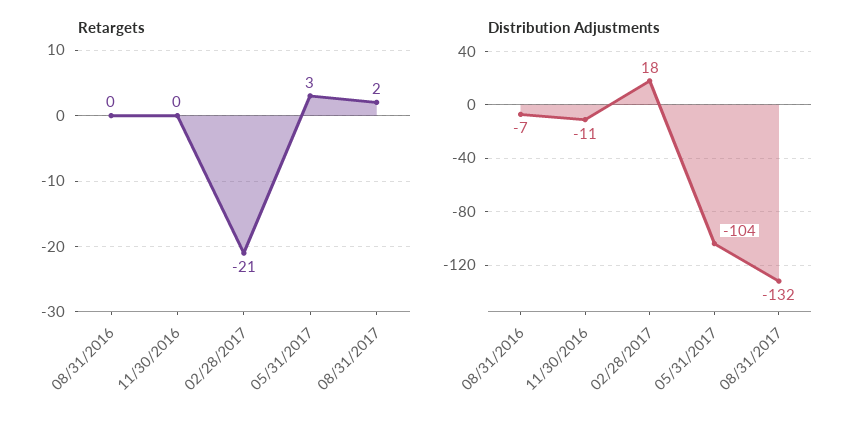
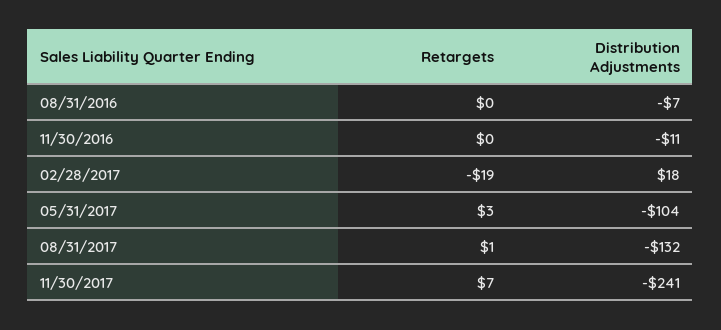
  {
    "Retargets": {
      "08/31/2016": 0,
      "11/30/2016": 0,
-     "02/28/2017": -21,
+     "02/28/2017": -19,
      "05/31/2017": 3,
-     "08/31/2017": 2
+     "08/31/2017": 1,
+     "11/30/2017": 7
    },
    "Distribution Adjustments": {
      "08/31/2016": -7,
      "11/30/2016": -11,
      "02/28/2017": 18,
      "05/31/2017": -104,
-     "08/31/2017": -132
+     "08/31/2017": -132,
+     "11/30/2017": -241
    }
  }

